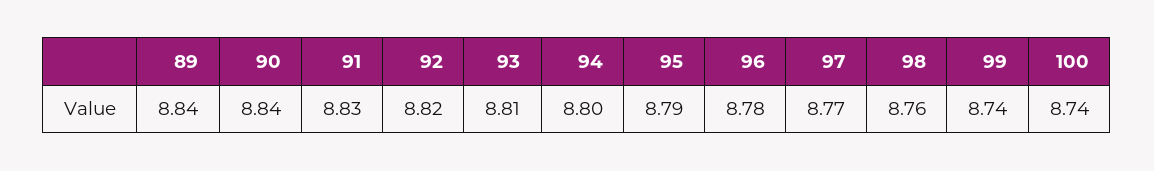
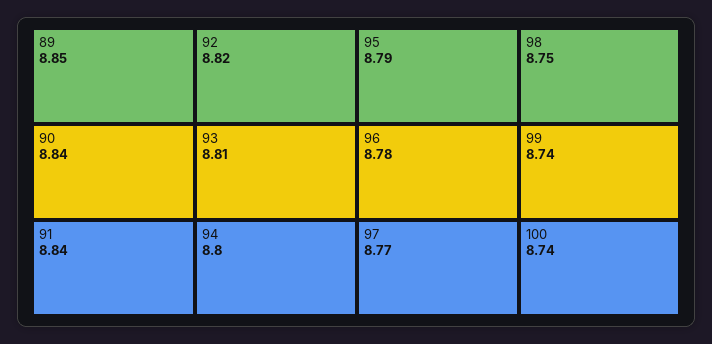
  {
-   "89": 8.84,
+   "89": 8.85,
    "90": 8.84,
-   "91": 8.83,
+   "91": 8.84,
    "92": 8.82,
    "93": 8.81,
    "94": 8.8,
    "95": 8.79,
    "96": 8.78,
    "97": 8.77,
-   "98": 8.76,
+   "98": 8.75,
    "99": 8.74,
    "100": 8.74
  }

